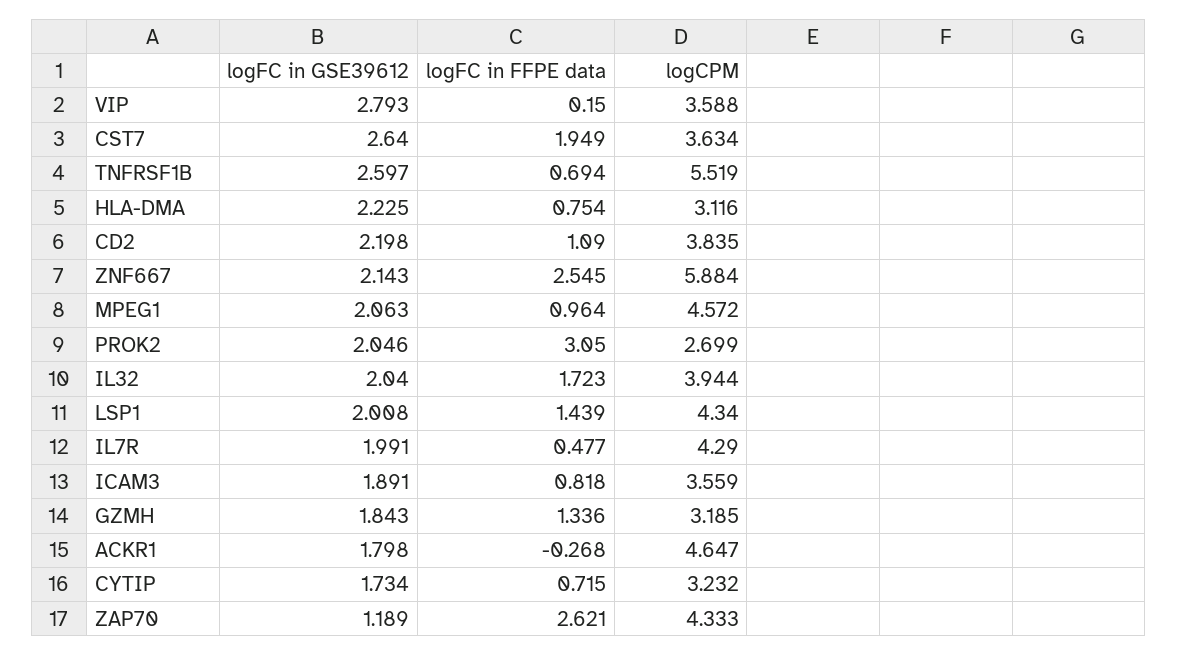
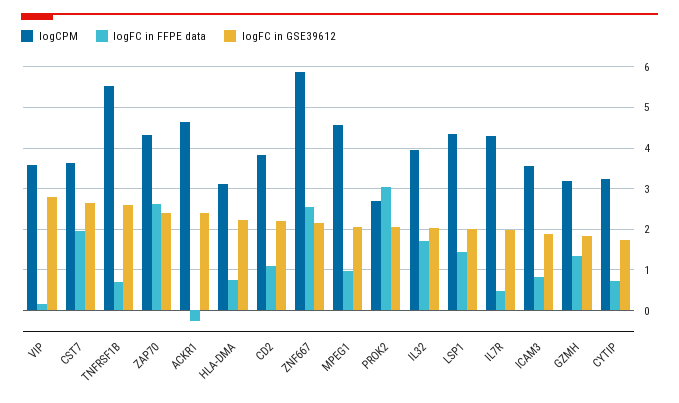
  {
    "logFC in GSE39612": {
      "VIP": 2.793,
      "CST7": 2.64,
      "TNFRSF1B": 2.597,
      "HLA-DMA": 2.225,
      "CD2": 2.198,
      "ZNF667": 2.143,
      "MPEG1": 2.063,
      "PROK2": 2.046,
      "IL32": 2.04,
      "LSP1": 2.008,
      "IL7R": 1.991,
      "ICAM3": 1.891,
      "GZMH": 1.843,
-     "ACKR1": 1.798,
+     "ACKR1": 2.4,
      "CYTIP": 1.734,
-     "ZAP70": 1.189
+     "ZAP70": 2.4
    },
    "logFC in FFPE data": {
      "VIP": 0.15,
      "CST7": 1.949,
      "TNFRSF1B": 0.694,
      "HLA-DMA": 0.754,
      "CD2": 1.09,
      "ZNF667": 2.545,
      "MPEG1": 0.964,
      "PROK2": 3.05,
      "IL32": 1.723,
      "LSP1": 1.439,
      "IL7R": 0.477,
      "ICAM3": 0.818,
      "GZMH": 1.336,
      "ACKR1": -0.268,
      "CYTIP": 0.715,
      "ZAP70": 2.621
    },
    "logCPM": {
      "VIP": 3.588,
      "CST7": 3.634,
      "TNFRSF1B": 5.519,
      "HLA-DMA": 3.116,
      "CD2": 3.835,
      "ZNF667": 5.884,
      "MPEG1": 4.572,
      "PROK2": 2.699,
      "IL32": 3.944,
      "LSP1": 4.34,
      "IL7R": 4.29,
      "ICAM3": 3.559,
      "GZMH": 3.185,
      "ACKR1": 4.647,
      "CYTIP": 3.232,
      "ZAP70": 4.333
    }
  }

